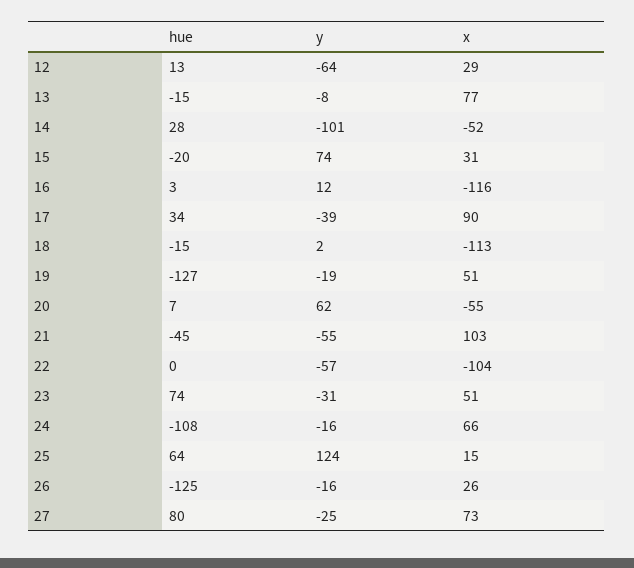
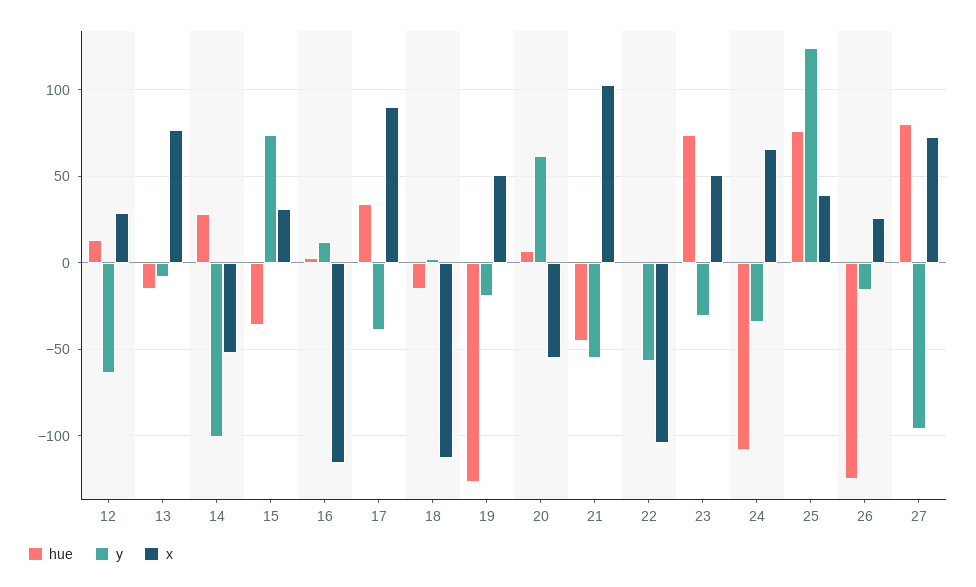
  {
    "hue": {
      "12": 13,
      "13": -15,
      "14": 28,
-     "15": -20,
+     "15": -35,
      "16": 3,
      "17": 34,
      "18": -15,
      "19": -127,
      "20": 7,
      "21": -45,
      "22": 0,
      "23": 74,
      "24": -108,
-     "25": 64,
+     "25": 75,
      "26": -125,
      "27": 80
    },
    "y": {
      "12": -64,
      "13": -8,
      "14": -101,
      "15": 74,
      "16": 12,
      "17": -39,
      "18": 2,
      "19": -19,
      "20": 62,
      "21": -55,
      "22": -57,
      "23": -31,
-     "24": -16,
+     "24": -35,
      "25": 124,
      "26": -16,
-     "27": -25
+     "27": -95
    },
    "x": {
      "12": 29,
      "13": 77,
      "14": -52,
      "15": 31,
      "16": -116,
      "17": 90,
      "18": -113,
      "19": 51,
      "20": -55,
      "21": 103,
      "22": -104,
      "23": 51,
      "24": 66,
-     "25": 15,
+     "25": 40,
      "26": 26,
      "27": 73
    }
  }

